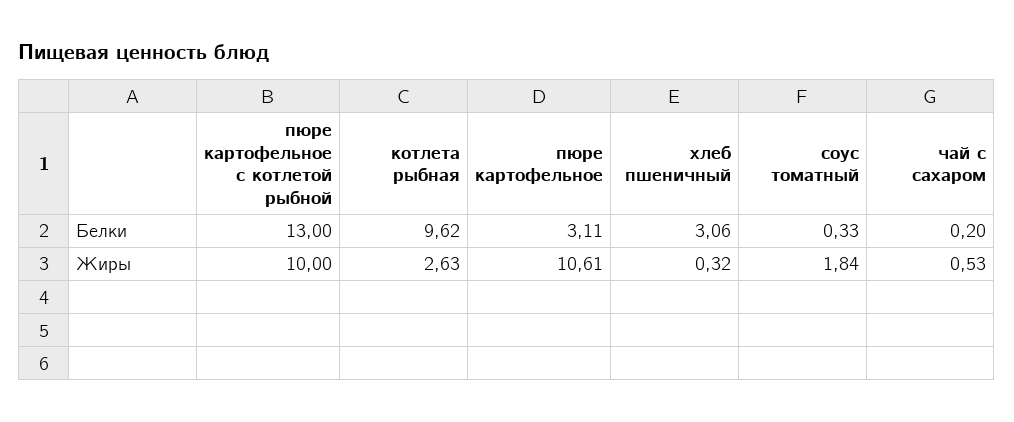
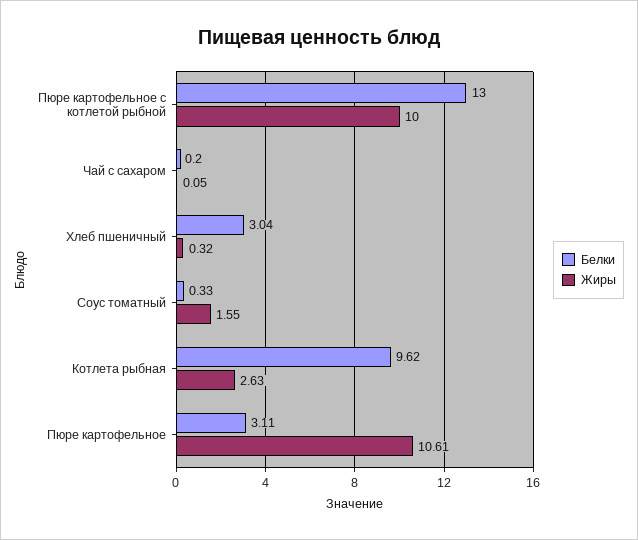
  {
    "Белки": {
      "пюре картофельное с котлетой рыбной": 13,
      "котлета рыбная": 9.62,
      "пюре картофельное": 3.11,
-     "хлеб пшеничный": 3.06,
+     "хлеб пшеничный": 3.04,
      "соус томатный": 0.33,
      "чай с сахаром": 0.2
    },
    "Жиры": {
      "пюре картофельное с котлетой рыбной": 10,
      "котлета рыбная": 2.63,
      "пюре картофельное": 10.61,
      "хлеб пшеничный": 0.32,
-     "соус томатный": 1.84,
+     "соус томатный": 1.55,
-     "чай с сахаром": 0.53
+     "чай с сахаром": 0.05
    }
  }

